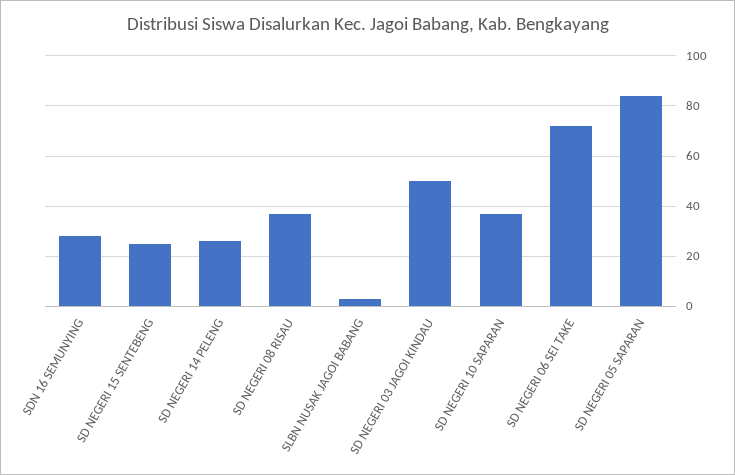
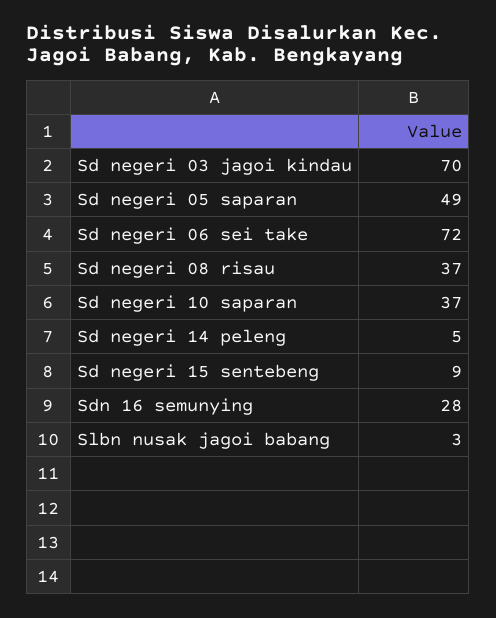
  {
    "SDN 16 SEMUNYING": 28,
-   "SD NEGERI 15 SENTEBENG": 25,
+   "SD NEGERI 15 SENTEBENG": 9,
-   "SD NEGERI 14 PELENG": 25,
+   "SD NEGERI 14 PELENG": 5,
    "SD NEGERI 08 RISAU": 37,
    "SLBN NUSAK JAGOI BABANG": 3,
-   "SD NEGERI 03 JAGOI KINDAU": 50,
+   "SD NEGERI 03 JAGOI KINDAU": 70,
    "SD NEGERI 10 SAPARAN": 37,
    "SD NEGERI 06 SEI TAKE": 72,
-   "SD NEGERI 05 SAPARAN": 85
+   "SD NEGERI 05 SAPARAN": 49
  }

